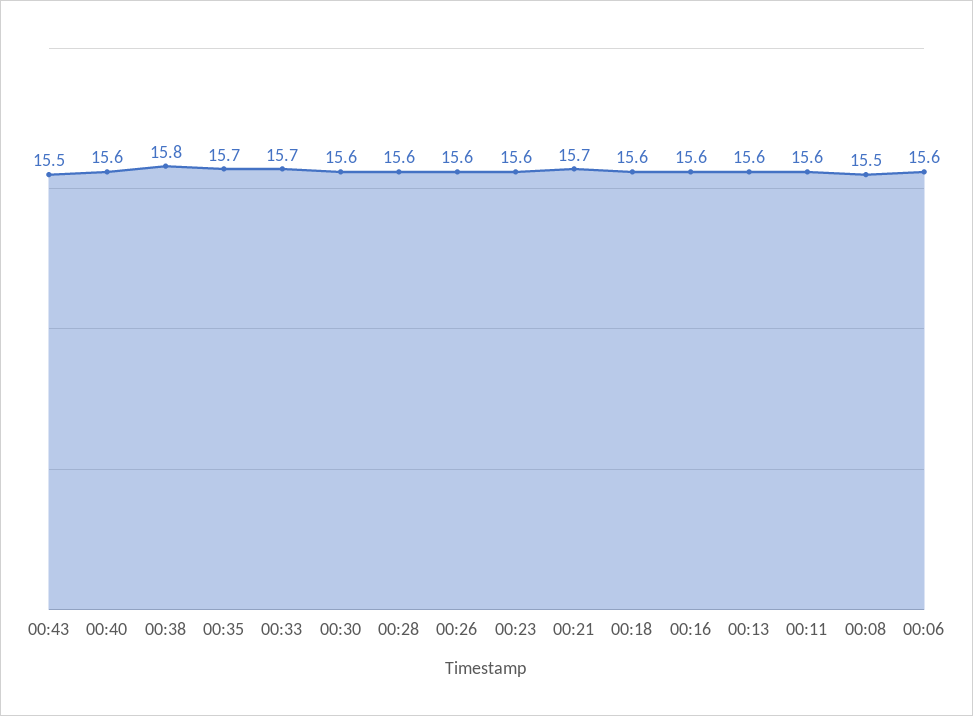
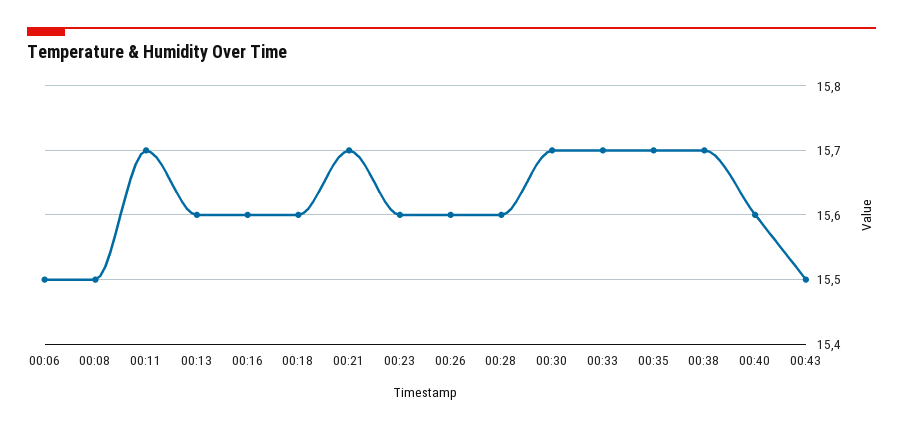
  {
    "00:43": 15.5,
    "00:40": 15.6,
-   "00:38": 15.8,
+   "00:38": 15.7,
    "00:35": 15.7,
    "00:33": 15.7,
-   "00:30": 15.6,
+   "00:30": 15.7,
    "00:28": 15.6,
    "00:26": 15.6,
    "00:23": 15.6,
    "00:21": 15.7,
    "00:18": 15.6,
    "00:16": 15.6,
    "00:13": 15.6,
-   "00:11": 15.6,
+   "00:11": 15.7,
    "00:08": 15.5,
-   "00:06": 15.6
+   "00:06": 15.5
  }

